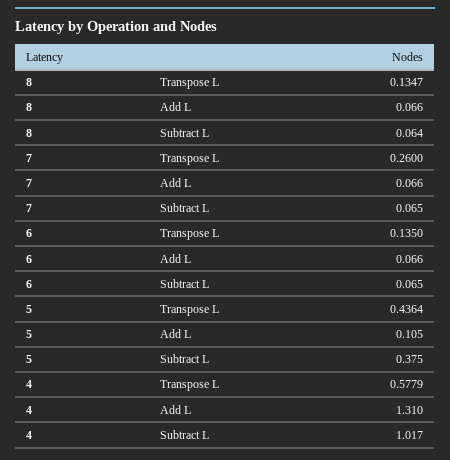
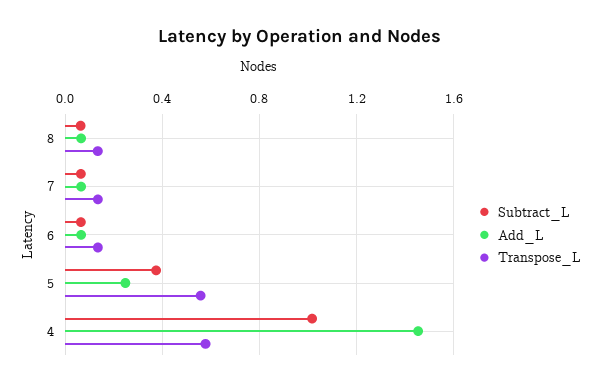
  {
    "Transpose L": {
      "8": 0.1347,
-     "7": 0.26,
+     "7": 0.15,
      "6": 0.135,
-     "5": 0.4364,
+     "5": 0.55,
      "4": 0.5779
    },
    "Add L": {
      "8": 0.066,
      "7": 0.066,
      "6": 0.066,
-     "5": 0.105,
+     "5": 0.25,
-     "4": 1.31
+     "4": 1.45
    },
    "Subtract L": {
      "8": 0.064,
      "7": 0.065,
      "6": 0.065,
      "5": 0.375,
      "4": 1.017
    }
  }

